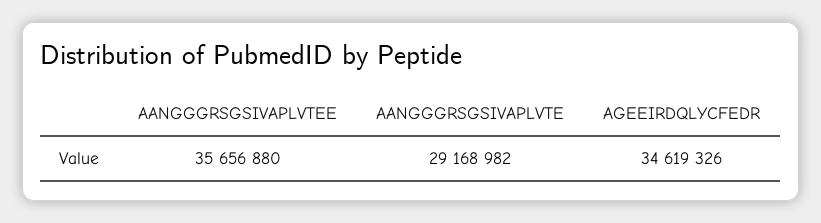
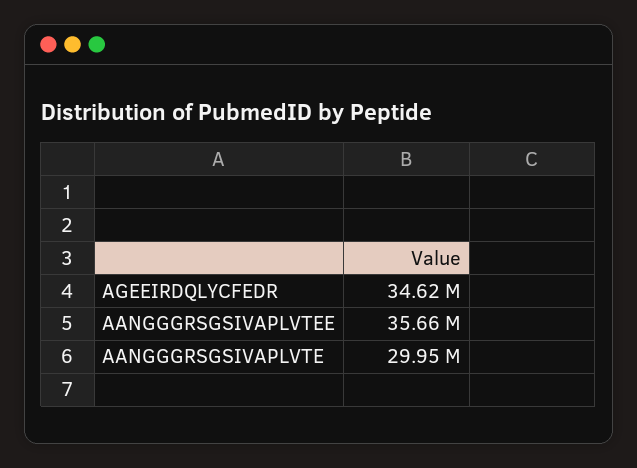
  {
    "AANGGGRSGSIVAPLVTEE": 35656880,
-   "AANGGGRSGSIVAPLVTE": 29168982,
+   "AANGGGRSGSIVAPLVTE": 29950000,
    "AGEEIRDQLYCFEDR": 34619326
  }

